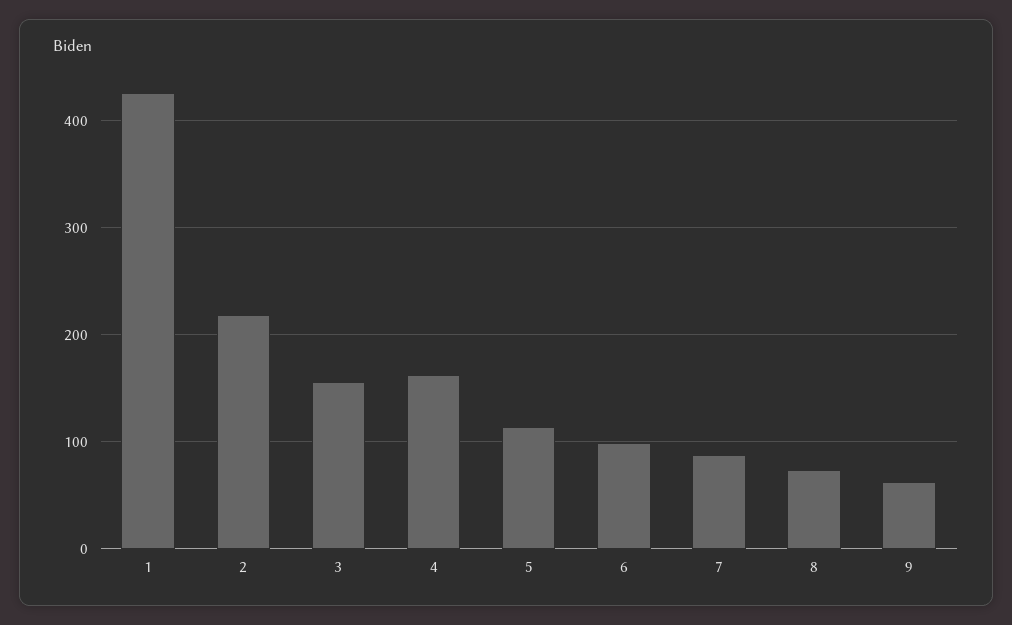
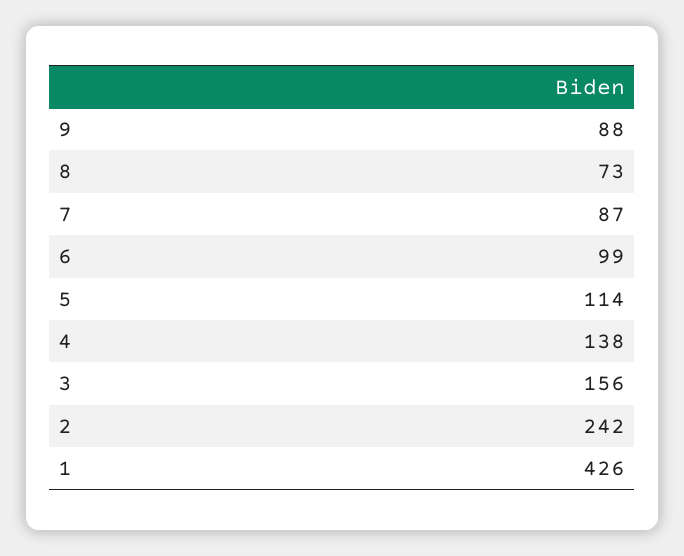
  {
    "1": 426,
-   "2": 220,
+   "2": 242,
    "3": 156,
-   "4": 160,
+   "4": 138,
    "5": 114,
    "6": 99,
    "7": 87,
    "8": 73,
-   "9": 60
+   "9": 88
  }

